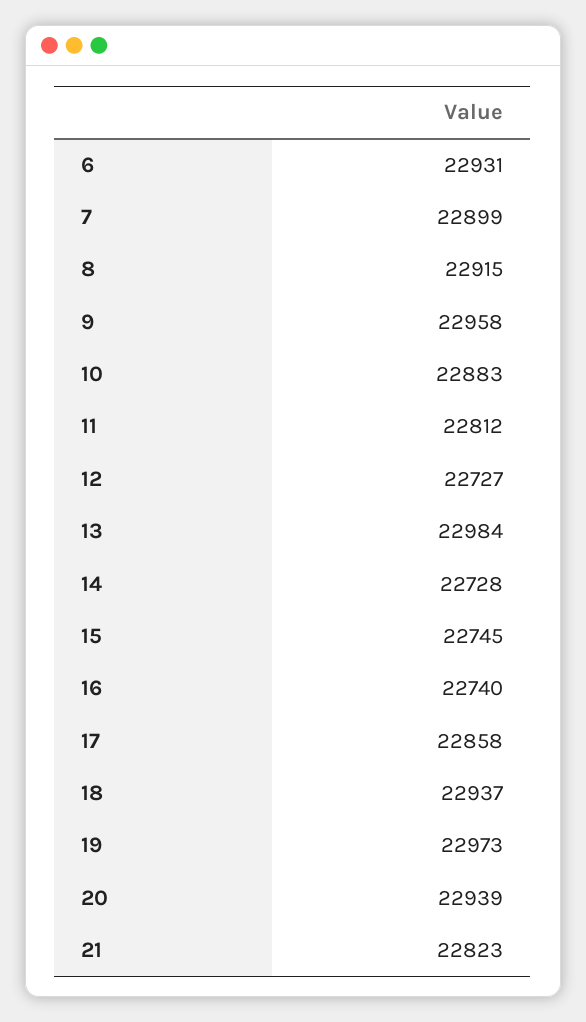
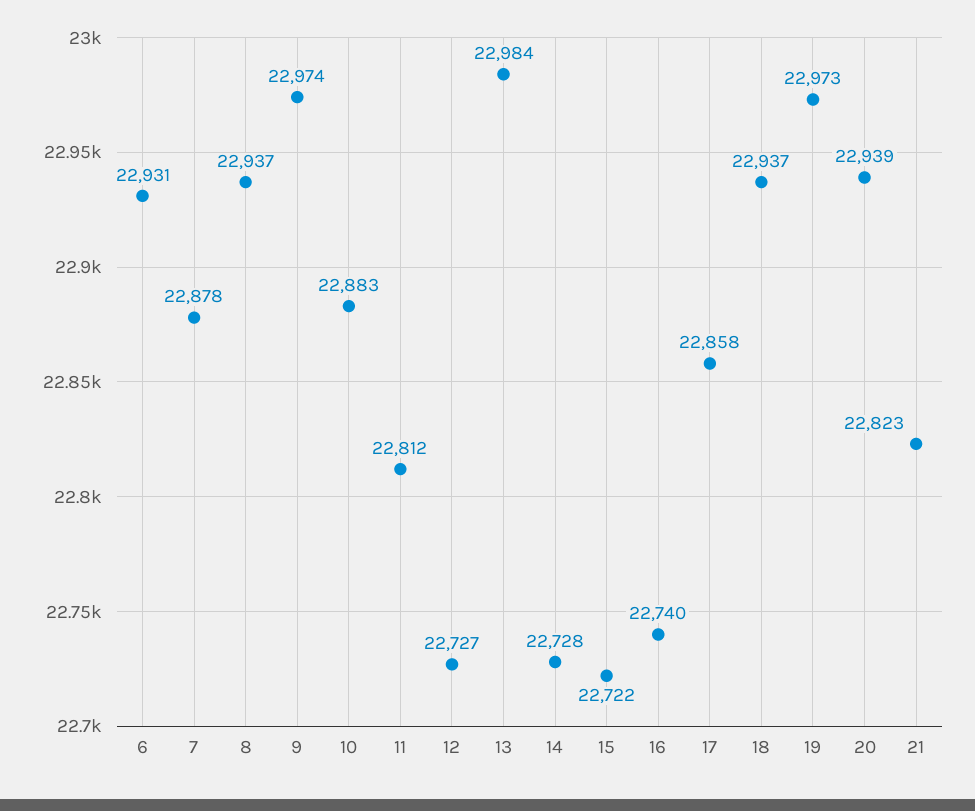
  {
    "6": 22931,
-   "7": 22899,
+   "7": 22878,
-   "8": 22915,
+   "8": 22937,
-   "9": 22958,
+   "9": 22974,
    "10": 22883,
    "11": 22812,
    "12": 22727,
    "13": 22984,
    "14": 22728,
-   "15": 22745,
+   "15": 22722,
    "16": 22740,
    "17": 22858,
    "18": 22937,
    "19": 22973,
    "20": 22939,
    "21": 22823
  }

